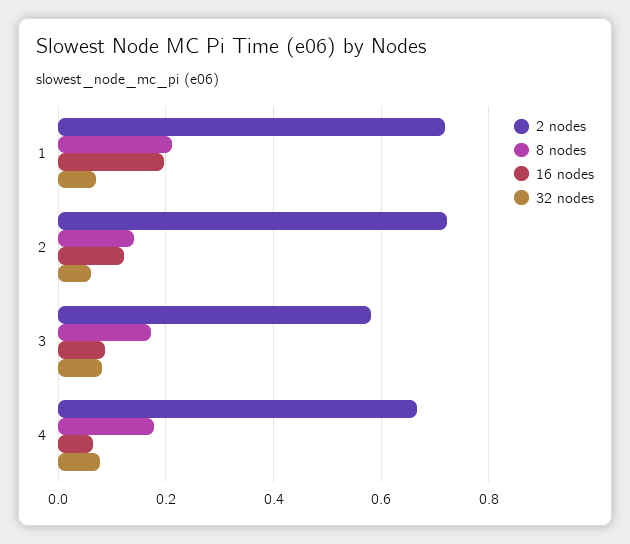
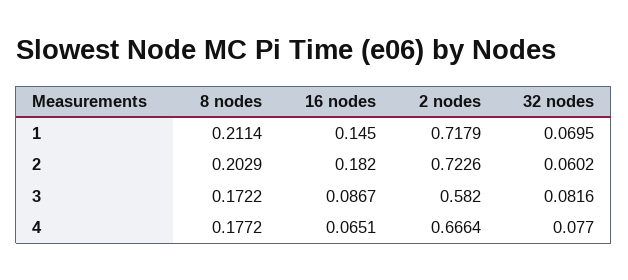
  {
    "2 nodes": {
      "1": 0.7179,
      "2": 0.7226,
      "3": 0.582,
      "4": 0.6664
    },
    "8 nodes": {
      "1": 0.2114,
-     "2": 0.14,
+     "2": 0.2029,
      "3": 0.1722,
      "4": 0.1772
    },
    "16 nodes": {
-     "1": 0.2,
+     "1": 0.145,
-     "2": 0.12,
+     "2": 0.182,
      "3": 0.0867,
      "4": 0.0651
    },
    "32 nodes": {
      "1": 0.0695,
      "2": 0.0602,
      "3": 0.0816,
      "4": 0.077
    }
  }

